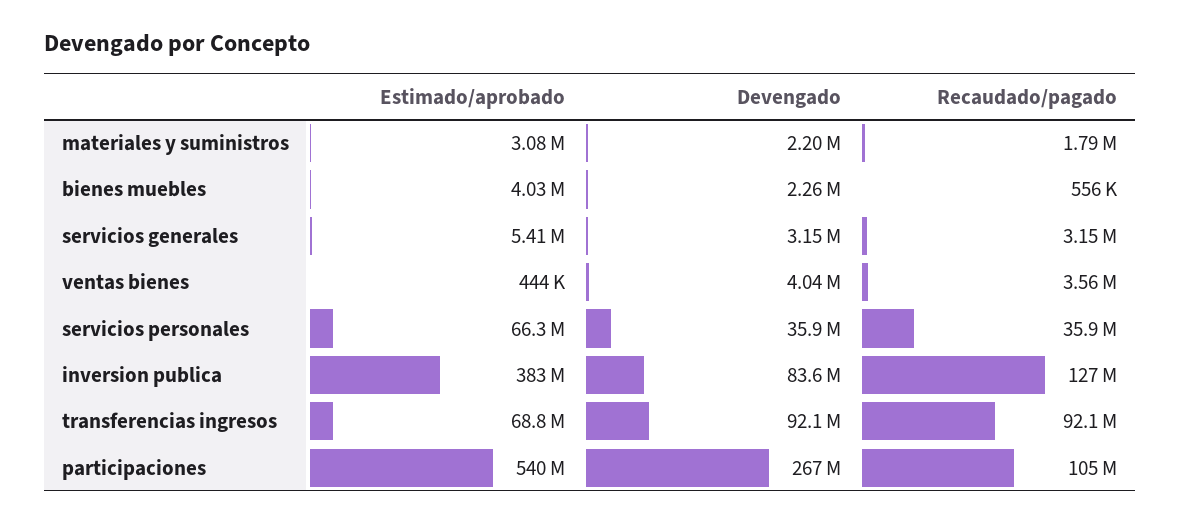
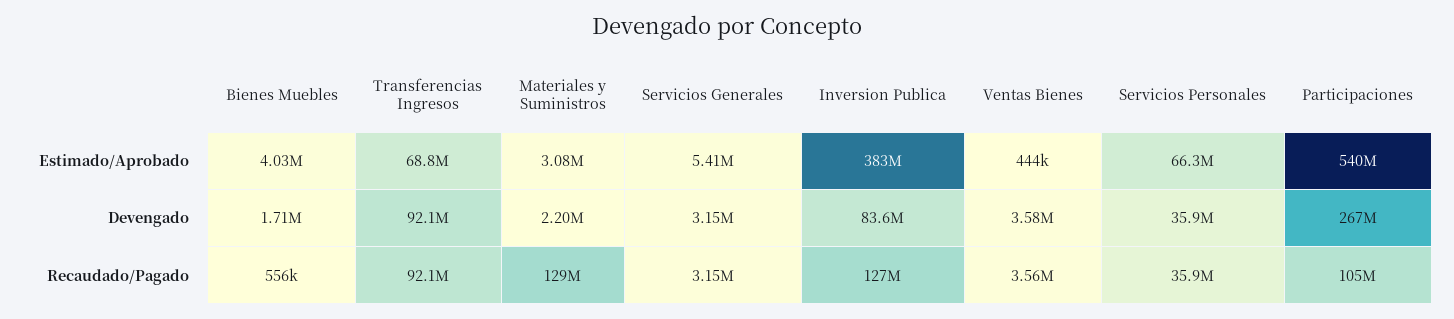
  {
    "Estimado/aprobado": {
      "materiales y suministros": 3080000,
      "bienes muebles": 4030000,
      "servicios generales": 5410000,
      "ventas bienes": 444000,
      "servicios personales": 66300000,
      "inversion publica": 383000000,
      "transferencias ingresos": 68800000,
      "participaciones": 540000000
    },
    "Devengado": {
      "materiales y suministros": 2200000,
-     "bienes muebles": 2260000,
+     "bienes muebles": 1710000,
      "servicios generales": 3150000,
-     "ventas bienes": 4040000,
+     "ventas bienes": 3580000,
      "servicios personales": 35900000,
      "inversion publica": 83600000,
      "transferencias ingresos": 92100000,
      "participaciones": 267000000
    },
    "Recaudado/pagado": {
-     "materiales y suministros": 1790000,
+     "materiales y suministros": 129000000,
      "bienes muebles": 556000,
      "servicios generales": 3150000,
      "ventas bienes": 3560000,
      "servicios personales": 35900000,
      "inversion publica": 127000000,
      "transferencias ingresos": 92100000,
      "participaciones": 105000000
    }
  }

